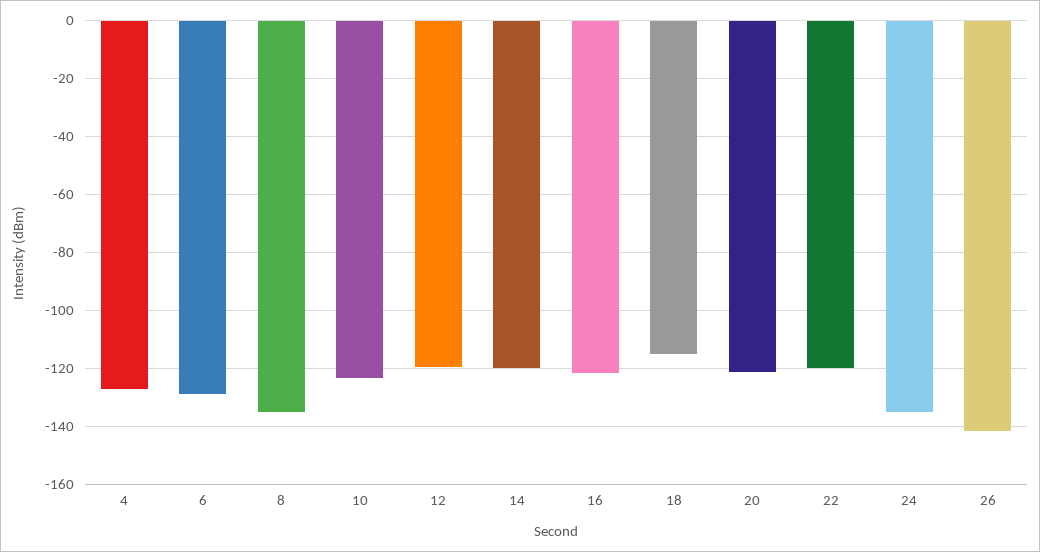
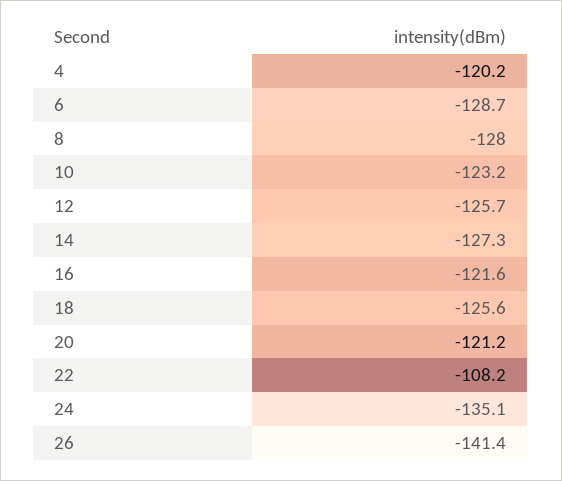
  {
-   "4": -127.5,
+   "4": -120.2,
    "6": -128.7,
-   "8": -135,
+   "8": -128,
    "10": -123.2,
-   "12": -120,
+   "12": -125.7,
-   "14": -120,
+   "14": -127.3,
    "16": -121.6,
-   "18": -115,
+   "18": -125.6,
    "20": -121.2,
-   "22": -120,
+   "22": -108.2,
    "24": -135.1,
    "26": -141.4
  }

